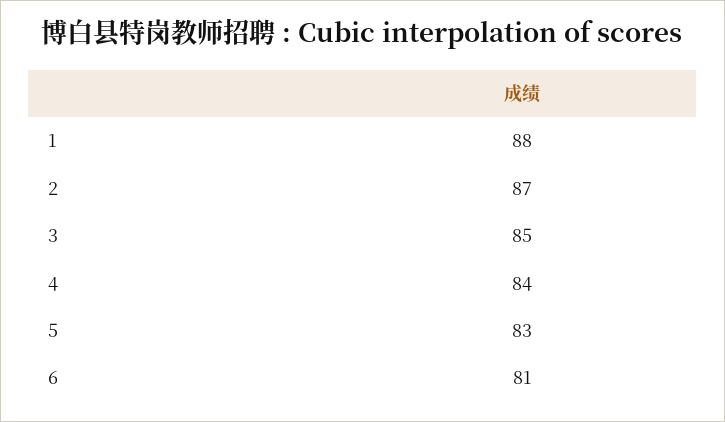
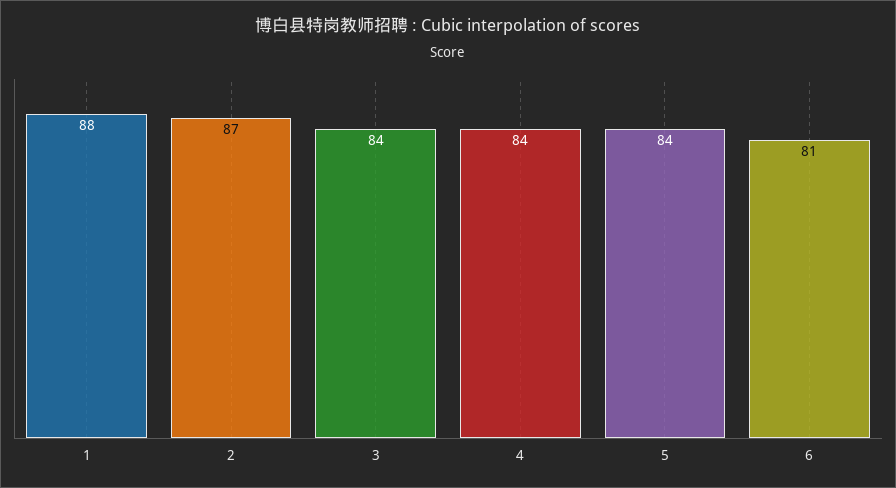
  {
    "1": 88,
    "2": 87,
-   "3": 85,
+   "3": 84,
    "4": 84,
-   "5": 83,
+   "5": 84,
    "6": 81
  }

